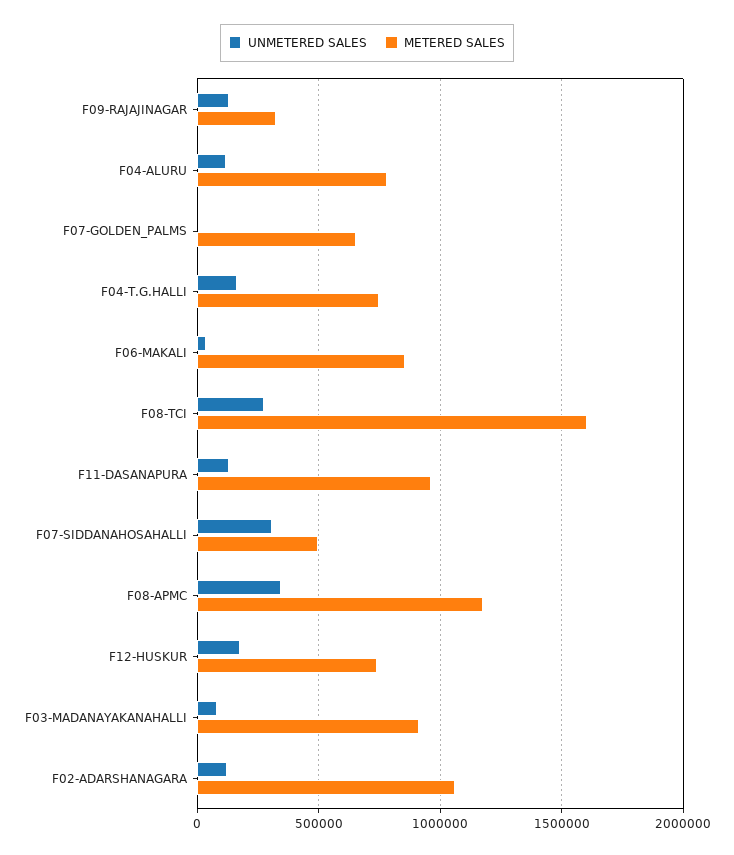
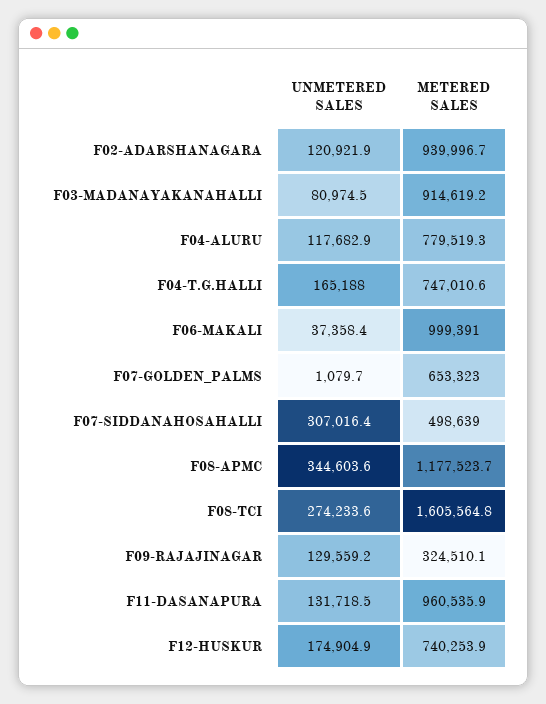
  {
    "UNMETERED SALES": {
      "F09-RAJAJINAGAR": 129559.2,
      "F04-ALURU": 117682.9,
      "F07-GOLDEN_PALMS": 1079.7,
      "F04-T.G.HALLI": 165188,
      "F06-MAKALI": 37358.4,
      "F08-TCI": 274233.6,
      "F11-DASANAPURA": 131718.5,
      "F07-SIDDANAHOSAHALLI": 307016.4,
      "F08-APMC": 344603.6,
      "F12-HUSKUR": 174904.9,
      "F03-MADANAYAKANAHALLI": 80974.5,
      "F02-ADARSHANAGARA": 120921.9
    },
    "METERED SALES": {
      "F09-RAJAJINAGAR": 324510.1,
      "F04-ALURU": 779519.3,
      "F07-GOLDEN_PALMS": 653323,
      "F04-T.G.HALLI": 747010.6,
-     "F06-MAKALI": 850000,
+     "F06-MAKALI": 999391,
      "F08-TCI": 1605564.8,
      "F11-DASANAPURA": 960535.9,
      "F07-SIDDANAHOSAHALLI": 498639,
      "F08-APMC": 1177523.7,
      "F12-HUSKUR": 740253.9,
      "F03-MADANAYAKANAHALLI": 914619.2,
-     "F02-ADARSHANAGARA": 1050000
+     "F02-ADARSHANAGARA": 939996.7
    }
  }

